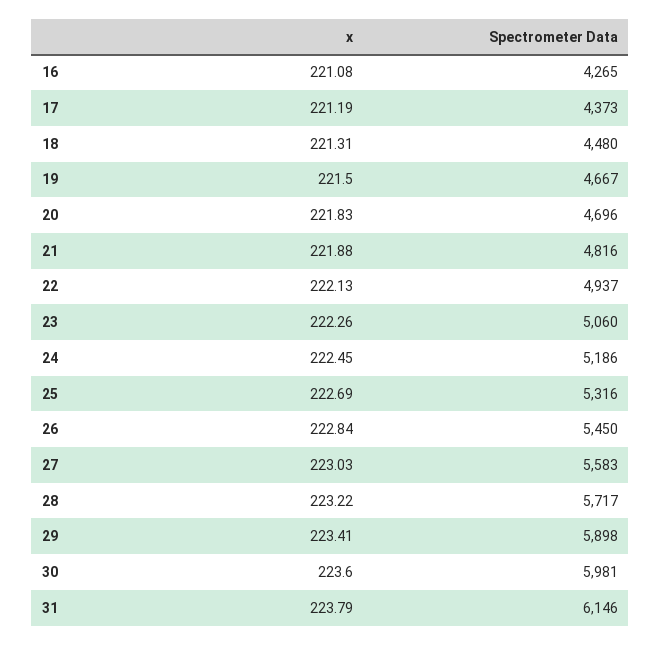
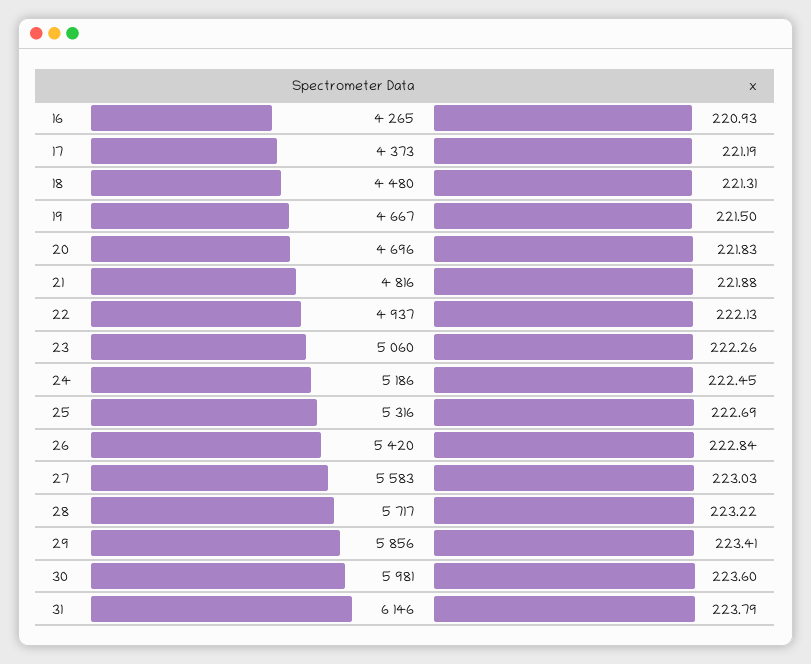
  {
    "x": {
-     "16": 221.08,
+     "16": 220.93,
      "17": 221.19,
      "18": 221.31,
      "19": 221.5,
      "20": 221.83,
      "21": 221.88,
      "22": 222.13,
      "23": 222.26,
      "24": 222.45,
      "25": 222.69,
      "26": 222.84,
      "27": 223.03,
      "28": 223.22,
      "29": 223.41,
      "30": 223.6,
      "31": 223.79
    },
    "Spectrometer Data": {
      "16": 4265,
      "17": 4373,
      "18": 4480,
      "19": 4667,
      "20": 4696,
      "21": 4816,
      "22": 4937,
      "23": 5060,
      "24": 5186,
      "25": 5316,
-     "26": 5450,
+     "26": 5420,
      "27": 5583,
      "28": 5717,
-     "29": 5898,
+     "29": 5856,
      "30": 5981,
      "31": 6146
    }
  }

